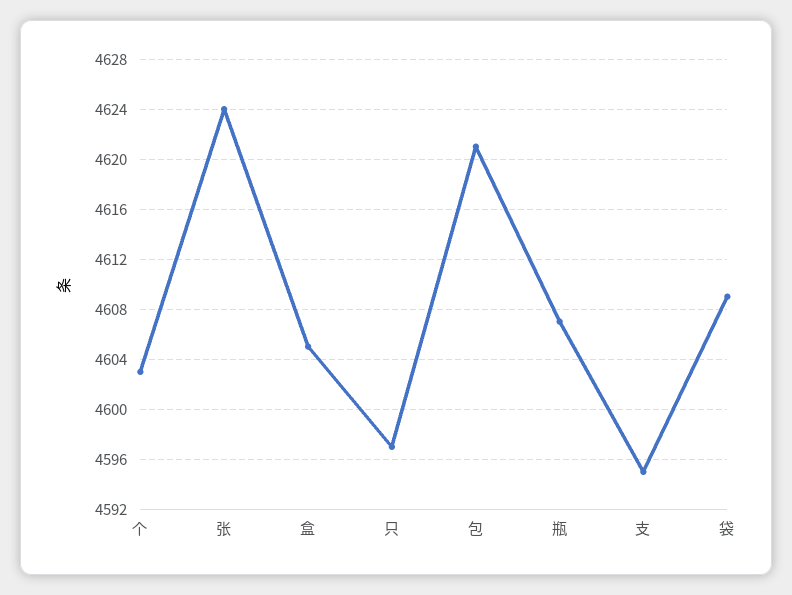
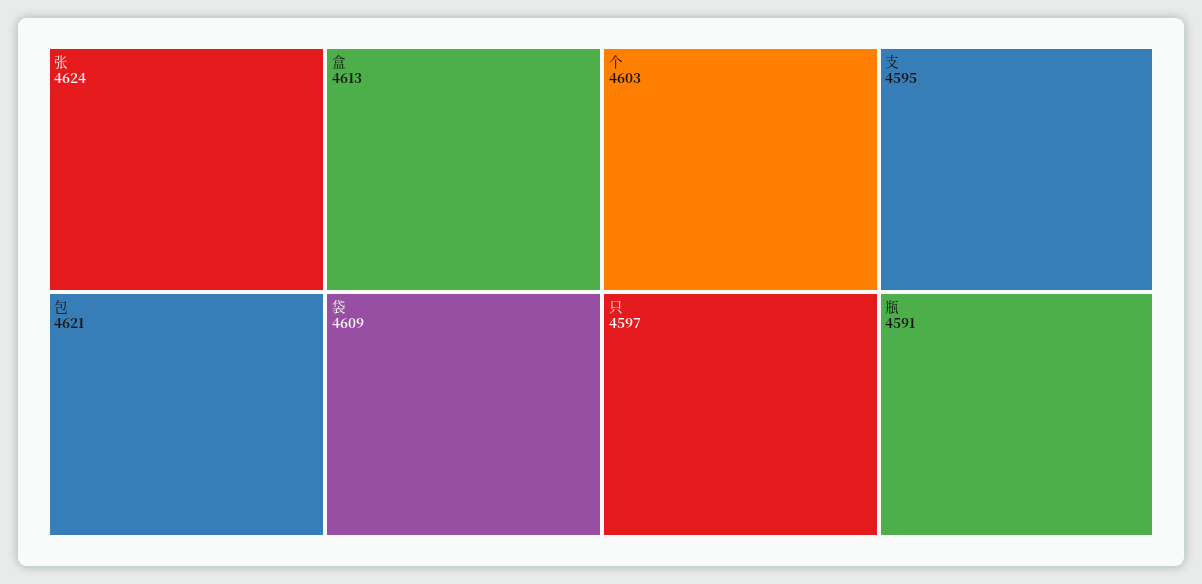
  {
    "个": 4603,
    "张": 4624,
-   "盒": 4605,
+   "盒": 4613,
    "只": 4597,
    "包": 4621,
-   "瓶": 4607,
+   "瓶": 4591,
    "支": 4595,
    "袋": 4609
  }

